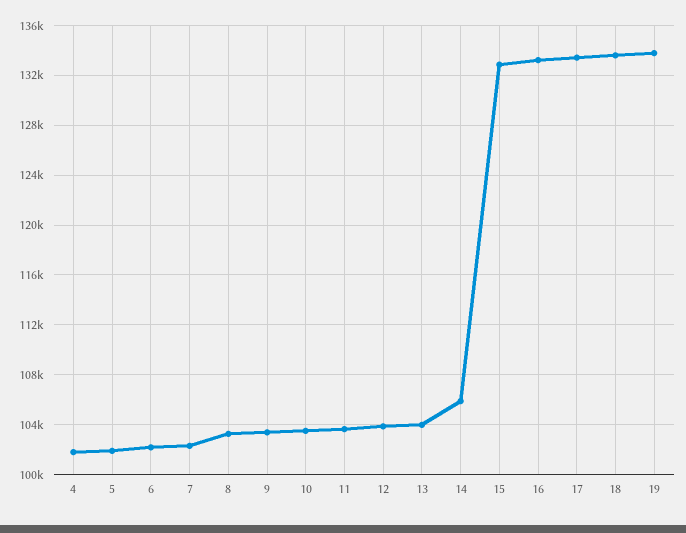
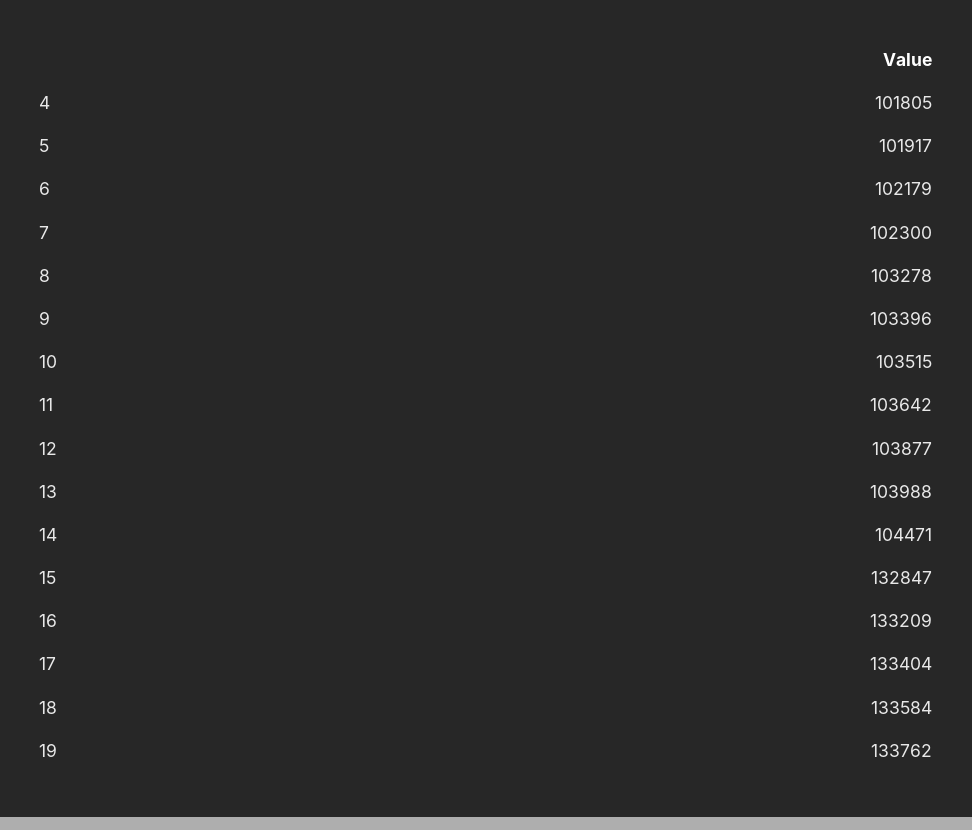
  {
    "4": 101805,
    "5": 101917,
    "6": 102179,
    "7": 102300,
    "8": 103278,
    "9": 103396,
    "10": 103515,
    "11": 103642,
    "12": 103877,
    "13": 103988,
-   "14": 106000,
+   "14": 104471,
    "15": 132847,
    "16": 133209,
    "17": 133404,
    "18": 133584,
    "19": 133762
  }

